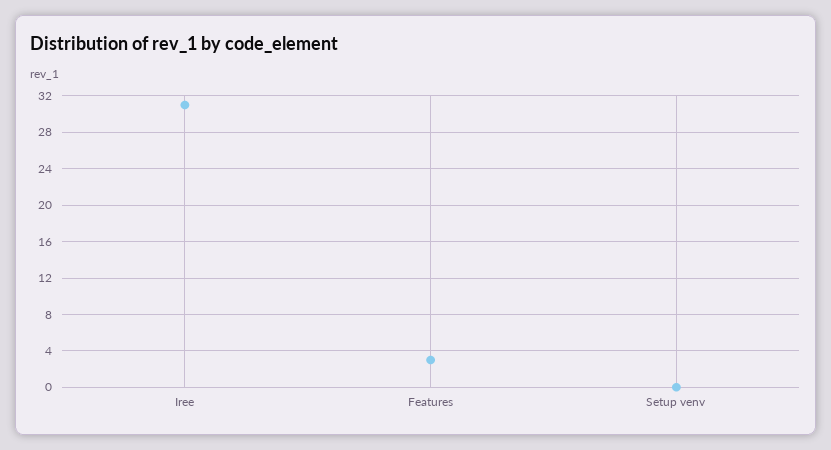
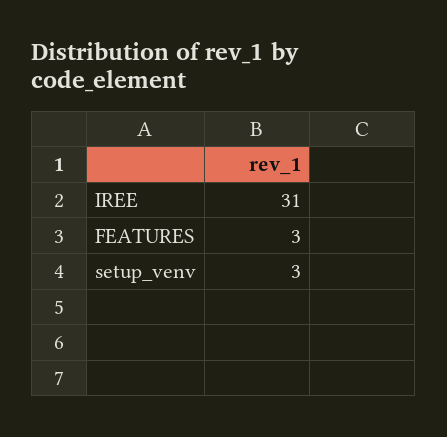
  {
    "Iree": 31,
    "Features": 3,
-   "Setup venv": 0
+   "Setup venv": 3
  }

